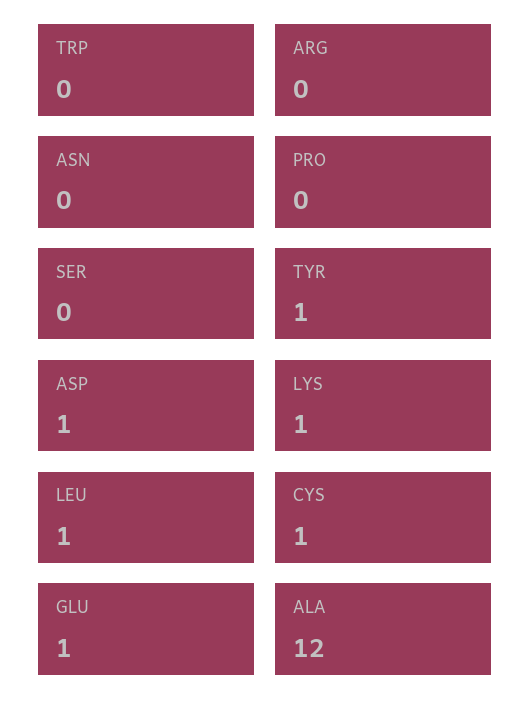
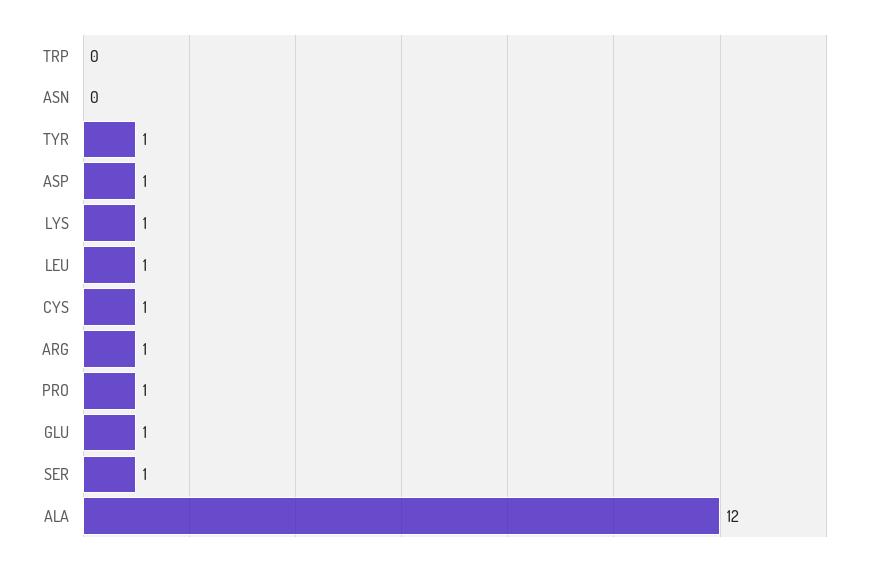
  {
    "TRP": 0,
-   "ARG": 0,
+   "ARG": 1,
    "ASN": 0,
-   "PRO": 0,
+   "PRO": 1,
-   "SER": 0,
+   "SER": 1,
    "TYR": 1,
    "ASP": 1,
    "LYS": 1,
    "LEU": 1,
    "CYS": 1,
    "GLU": 1,
    "ALA": 12
  }

